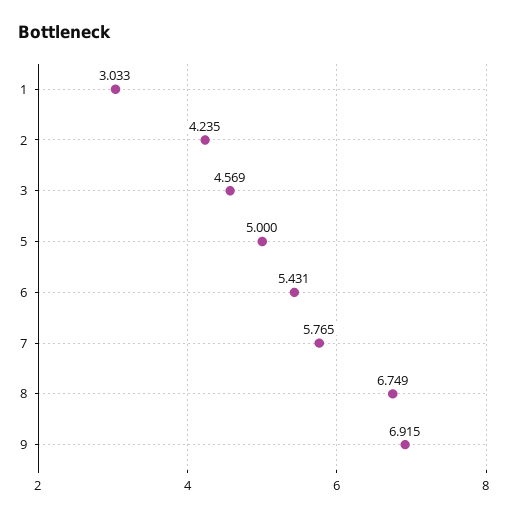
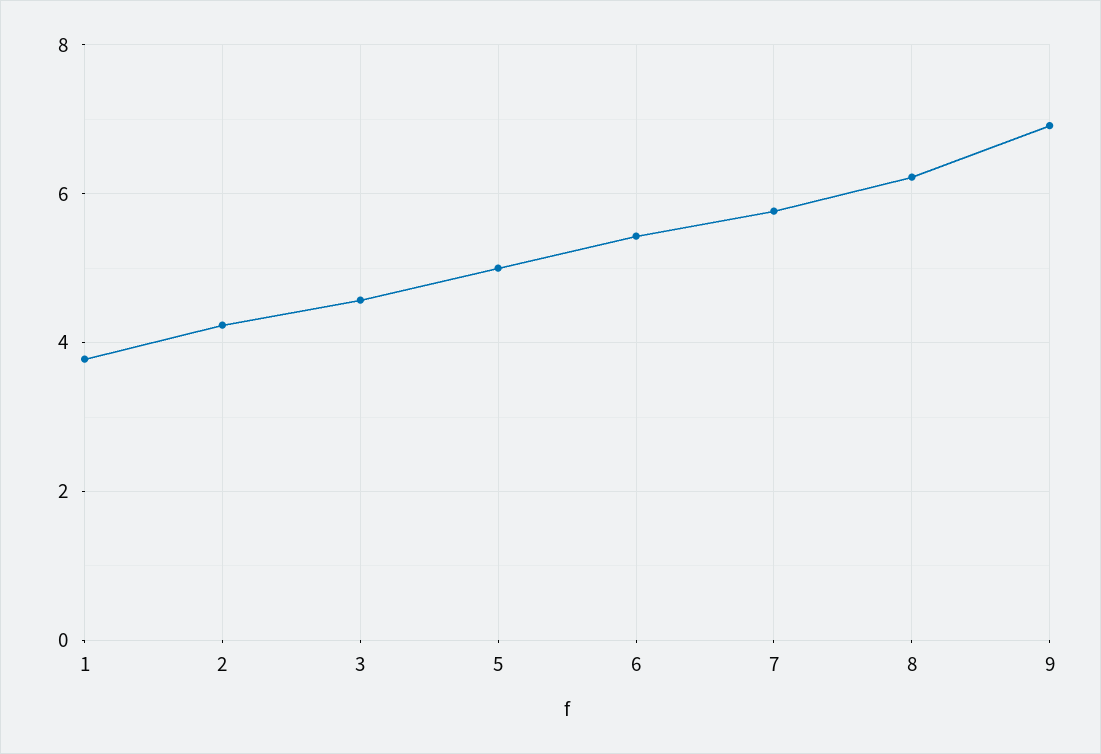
  {
-   "1": 3.033,
+   "1": 3.8,
    "2": 4.235,
    "3": 4.569,
    "5": 5,
    "6": 5.431,
    "7": 5.765,
-   "8": 6.749,
+   "8": 6.2,
    "9": 6.915
  }

